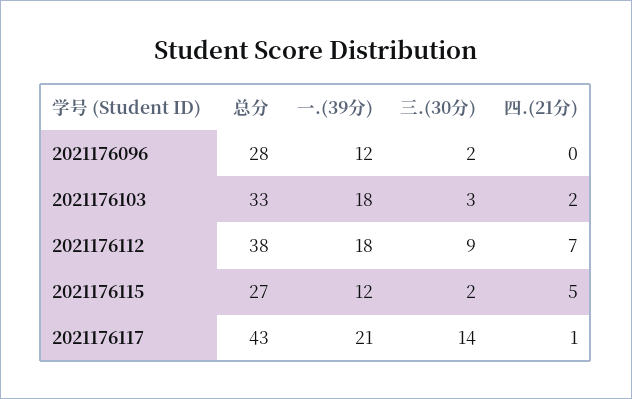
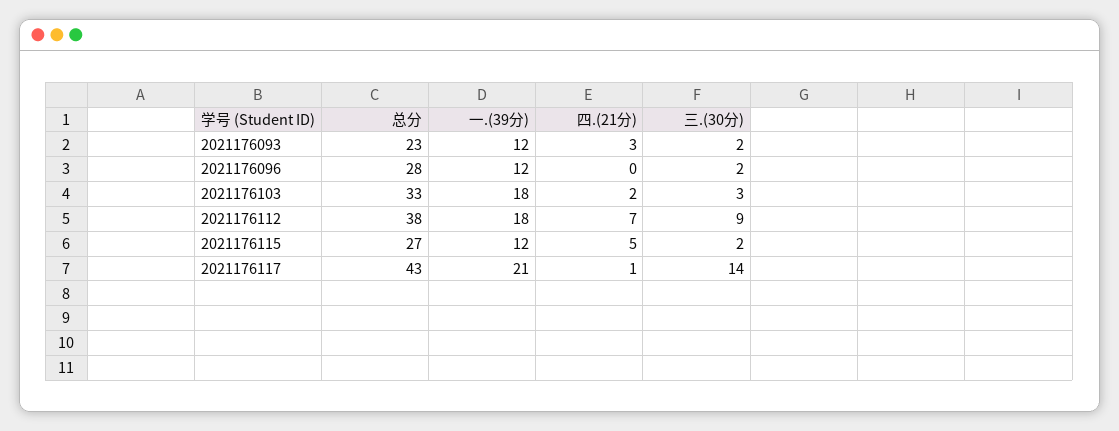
  {
    "总分": {
      "2021176096": 28,
      "2021176103": 33,
      "2021176112": 38,
      "2021176115": 27,
-     "2021176117": 43
+     "2021176117": 43,
+     "2021176093": 23
    },
    "一.(39分)": {
      "2021176096": 12,
      "2021176103": 18,
      "2021176112": 18,
      "2021176115": 12,
-     "2021176117": 21
+     "2021176117": 21,
+     "2021176093": 12
    },
    "三.(30分)": {
      "2021176096": 2,
      "2021176103": 3,
      "2021176112": 9,
      "2021176115": 2,
-     "2021176117": 14
+     "2021176117": 14,
+     "2021176093": 2
    },
    "四.(21分)": {
      "2021176096": 0,
      "2021176103": 2,
      "2021176112": 7,
      "2021176115": 5,
-     "2021176117": 1
+     "2021176117": 1,
+     "2021176093": 3
    }
  }

